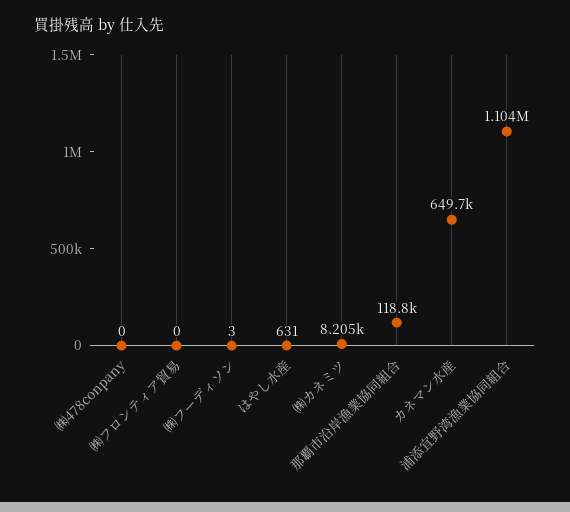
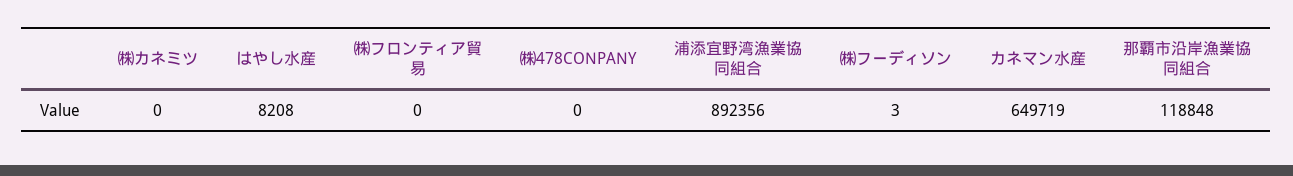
  {
    "㈱478conpany": 0,
    "㈱フロンティア貿易": 0,
    "㈱フーディソン": 3,
-   "はやし水産": 631,
+   "はやし水産": 8208,
-   "㈱カネミツ": 8205,
+   "㈱カネミツ": 0,
    "那覇市沿岸漁業協同組合": 118848,
    "カネマン水産": 649719,
-   "浦添宜野湾漁業協同組合": 1104000
+   "浦添宜野湾漁業協同組合": 892356
  }

